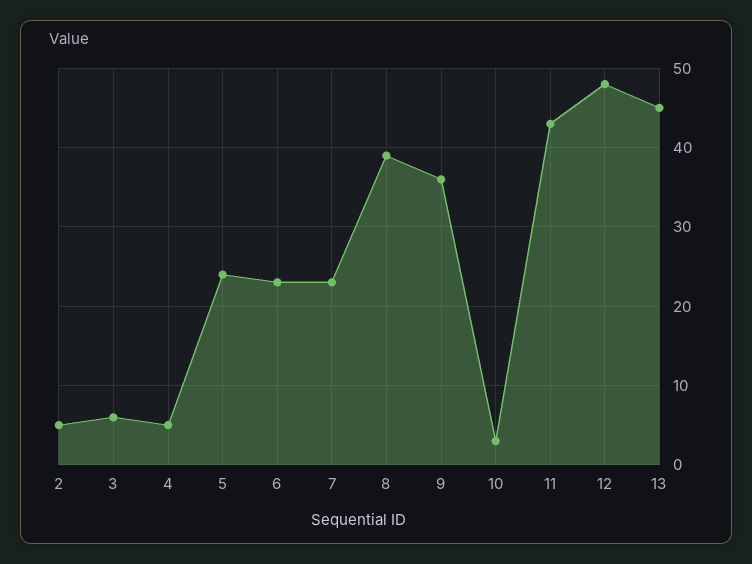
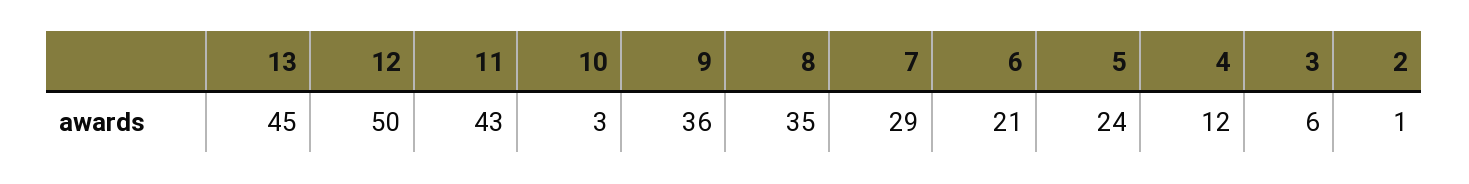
  {
-   "2": 5,
+   "2": 1,
    "3": 6,
-   "4": 5,
+   "4": 12,
    "5": 24,
-   "6": 23,
+   "6": 21,
-   "7": 23,
+   "7": 29,
-   "8": 39,
+   "8": 35,
    "9": 36,
    "10": 3,
    "11": 43,
-   "12": 48,
+   "12": 50,
    "13": 45
  }

